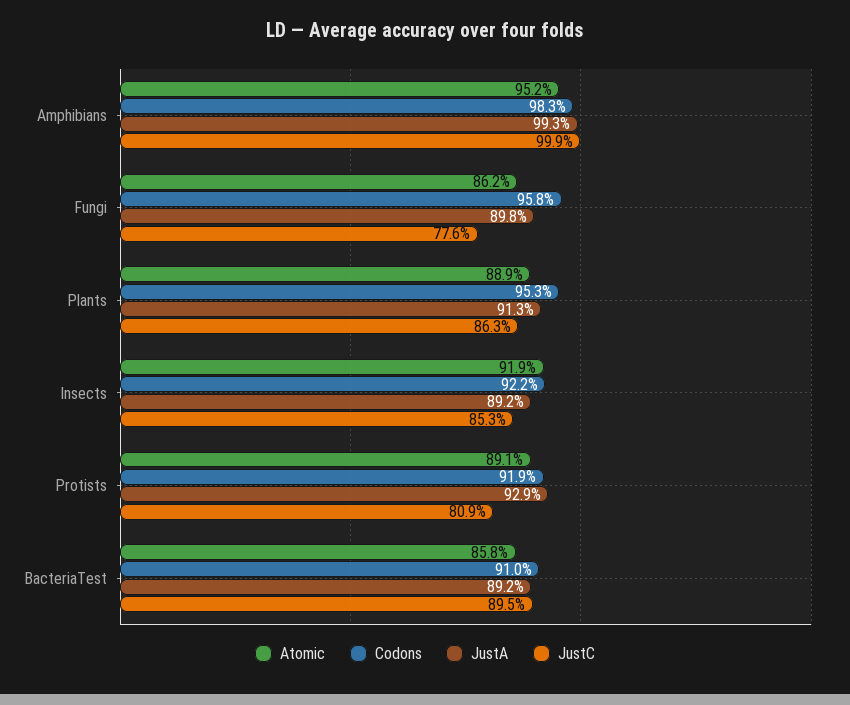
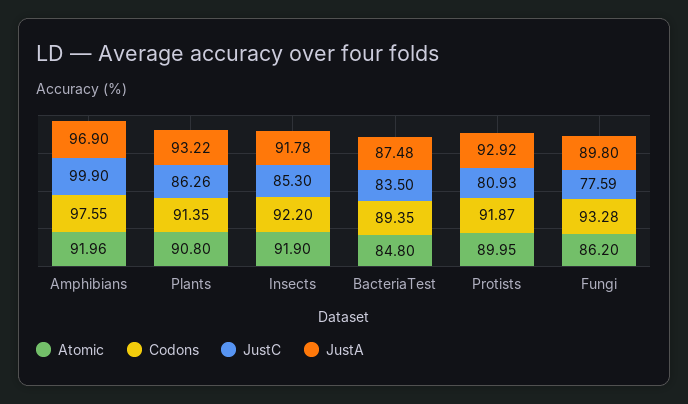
  {
    "Atomic": {
-     "Amphibians": 95.2,
+     "Amphibians": 91.96,
      "Fungi": 86.2,
-     "Plants": 88.9,
+     "Plants": 90.8,
      "Insects": 91.9,
-     "Protists": 89.1,
+     "Protists": 89.95,
-     "BacteriaTest": 85.8
+     "BacteriaTest": 84.8
    },
    "Codons": {
-     "Amphibians": 98.3,
+     "Amphibians": 97.55,
-     "Fungi": 95.8,
+     "Fungi": 93.28,
-     "Plants": 95.3,
+     "Plants": 91.35,
      "Insects": 92.2,
      "Protists": 91.87,
-     "BacteriaTest": 91
+     "BacteriaTest": 89.35
    },
    "JustA": {
-     "Amphibians": 99.3,
+     "Amphibians": 96.9,
      "Fungi": 89.8,
-     "Plants": 91.3,
+     "Plants": 93.22,
-     "Insects": 89.2,
+     "Insects": 91.78,
      "Protists": 92.92,
-     "BacteriaTest": 89.2
+     "BacteriaTest": 87.48
    },
    "JustC": {
      "Amphibians": 99.9,
      "Fungi": 77.59,
      "Plants": 86.26,
      "Insects": 85.3,
      "Protists": 80.93,
-     "BacteriaTest": 89.5
+     "BacteriaTest": 83.5
    }
  }

